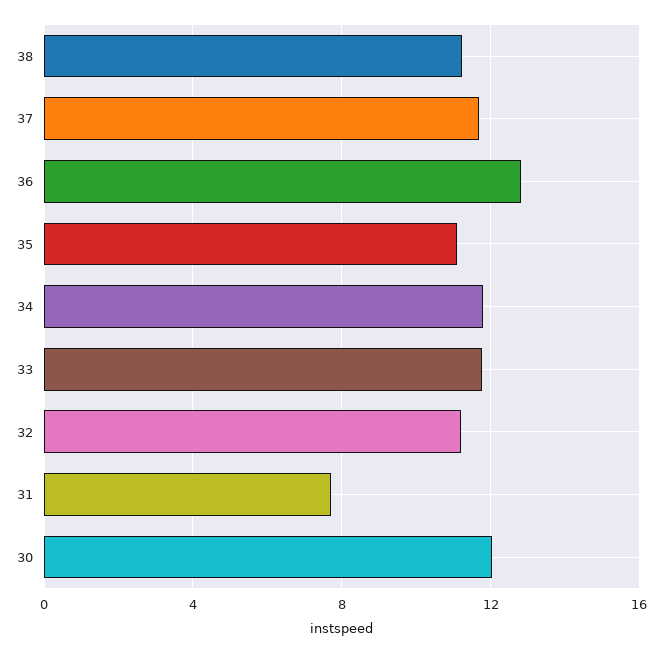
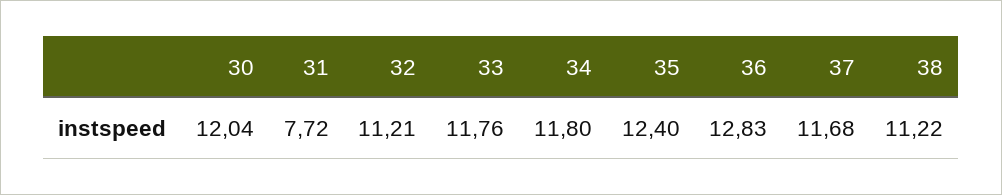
  {
    "38": 11.22,
    "37": 11.68,
    "36": 12.83,
-   "35": 11,
+   "35": 12.4,
    "34": 11.8,
    "33": 11.76,
    "32": 11.21,
    "31": 7.72,
    "30": 12.04
  }

